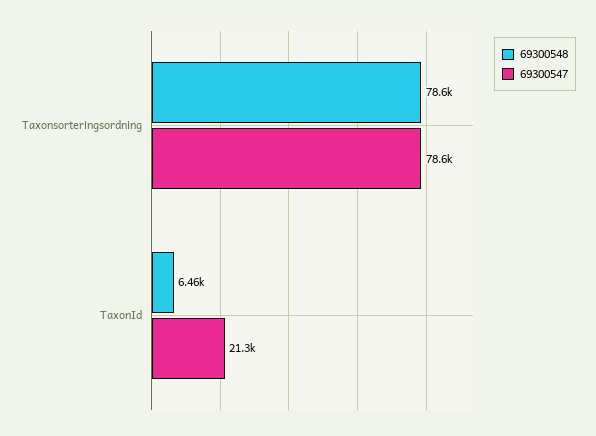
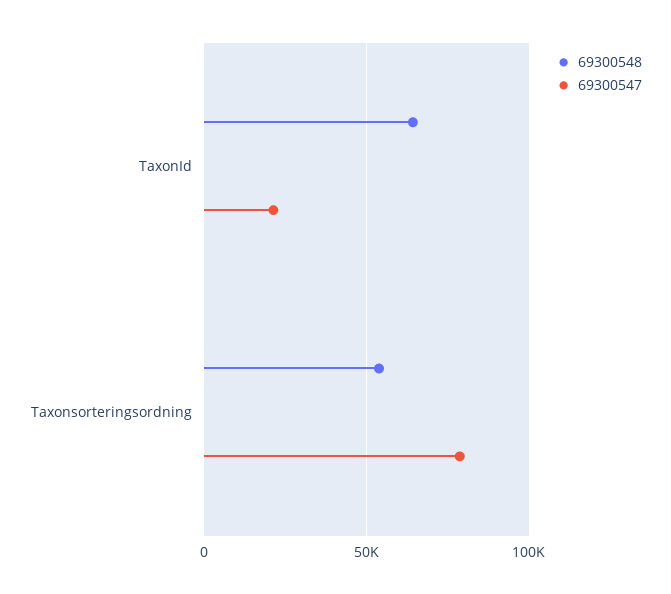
  {
    "69300548": {
-     "Taxonsorteringsordning": 78600,
+     "Taxonsorteringsordning": 55000,
-     "TaxonId": 6460
+     "TaxonId": 65000
    },
    "69300547": {
      "Taxonsorteringsordning": 78600,
      "TaxonId": 21300
    }
  }

